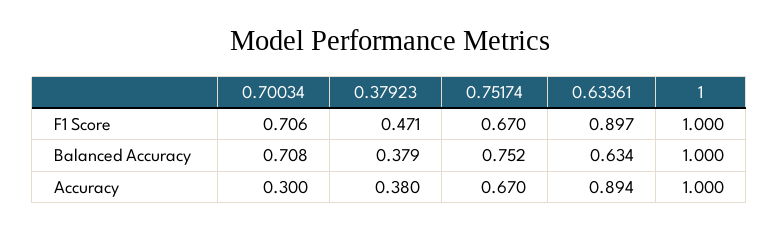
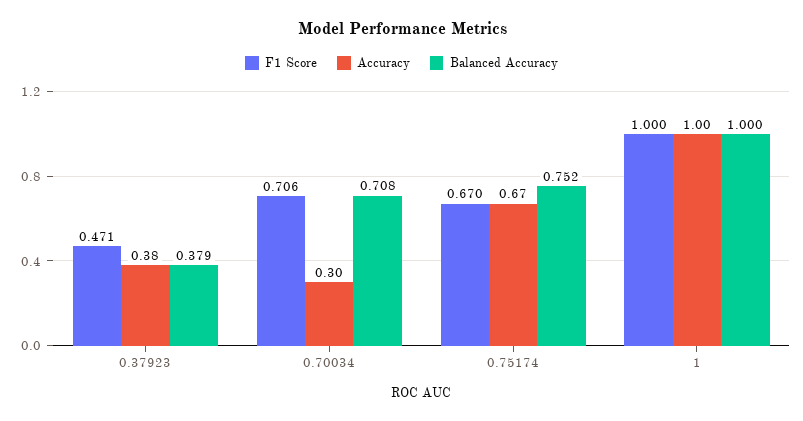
  {
    "F1 Score": {
      "0.70034": 0.706,
      "0.37923": 0.471,
      "0.75174": 0.67,
-     "0.63361": 0.897,
      "1": 1
    },
    "Balanced Accuracy": {
      "0.70034": 0.708,
      "0.37923": 0.379,
      "0.75174": 0.752,
-     "0.63361": 0.634,
      "1": 1
    },
    "Accuracy": {
      "0.70034": 0.3,
      "0.37923": 0.38,
      "0.75174": 0.67,
-     "0.63361": 0.894,
      "1": 1
    }
  }

